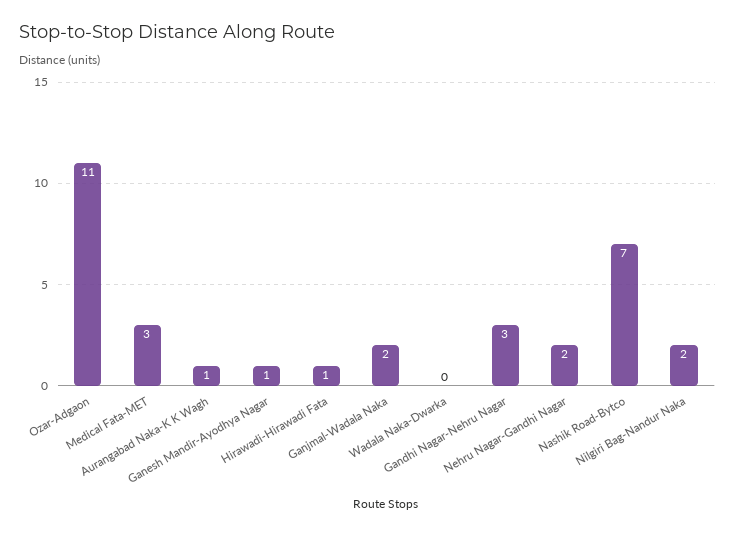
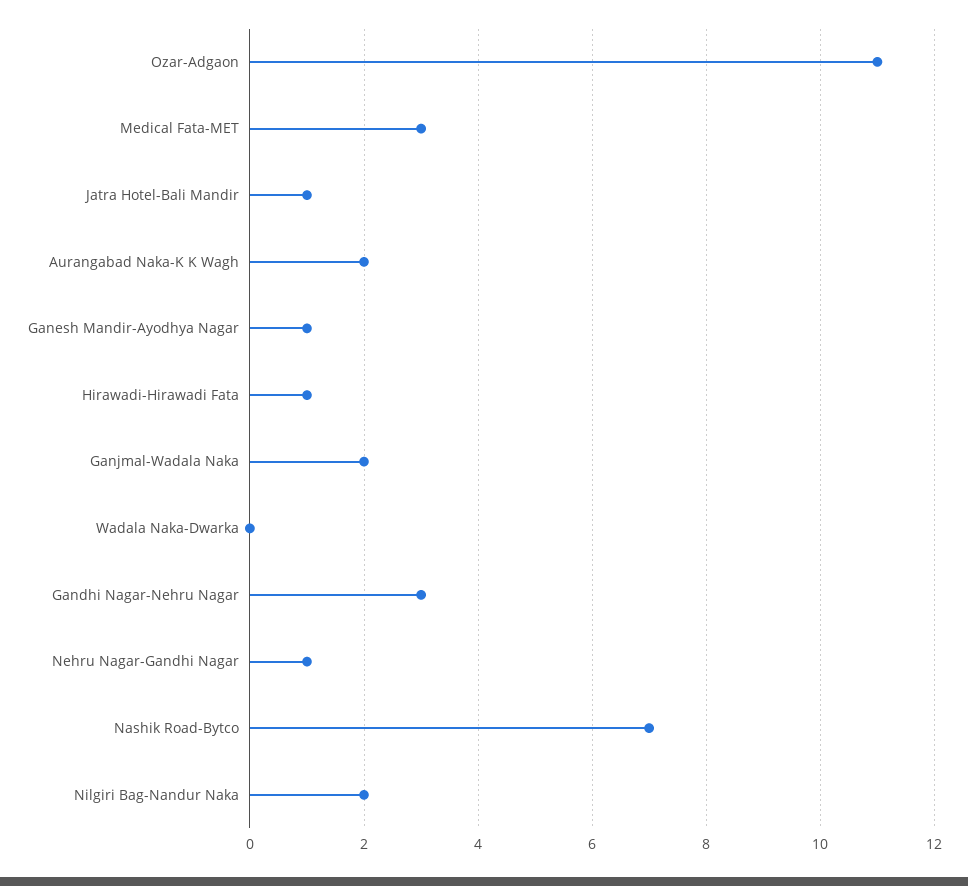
  {
    "Ozar-Adgaon": 11,
    "Medical Fata-MET": 3,
-   "Aurangabad Naka-K K Wagh": 1,
+   "Aurangabad Naka-K K Wagh": 2,
    "Ganesh Mandir-Ayodhya Nagar": 1,
    "Hirawadi-Hirawadi Fata": 1,
    "Ganjmal-Wadala Naka": 2,
    "Wadala Naka-Dwarka": 0,
    "Gandhi Nagar-Nehru Nagar": 3,
-   "Nehru Nagar-Gandhi Nagar": 2,
+   "Nehru Nagar-Gandhi Nagar": 1,
    "Nashik Road-Bytco": 7,
-   "Nilgiri Bag-Nandur Naka": 2
+   "Nilgiri Bag-Nandur Naka": 2,
+   "Jatra Hotel-Bali Mandir": 1
  }

